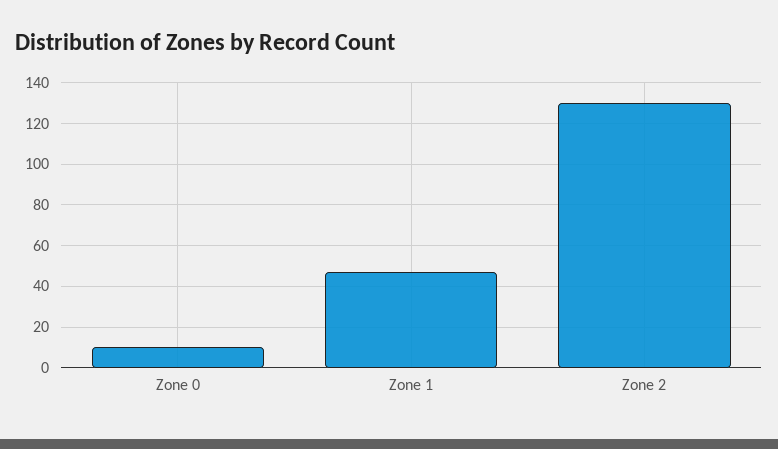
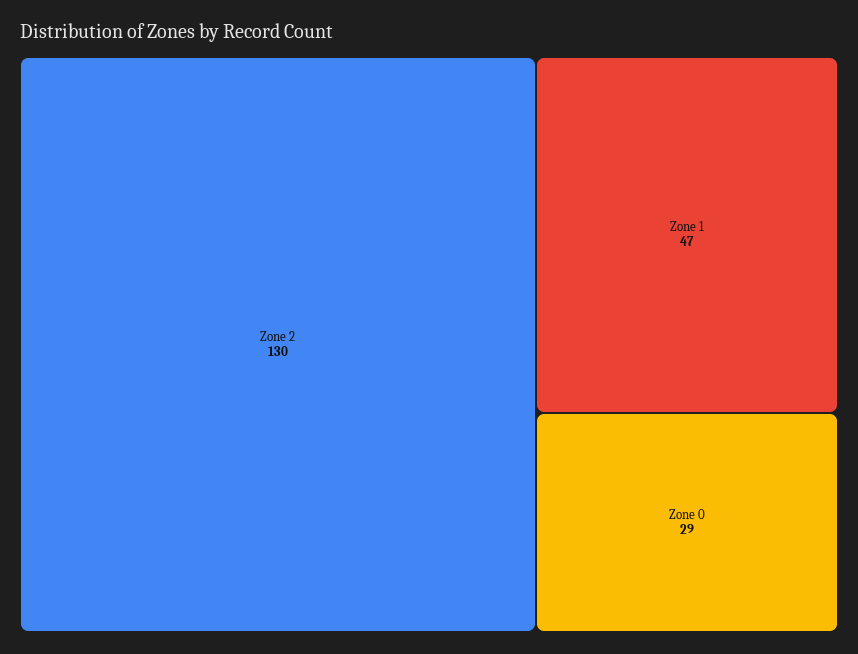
  {
-   "Zone 0": 10,
+   "Zone 0": 29,
    "Zone 1": 47,
    "Zone 2": 130
  }

